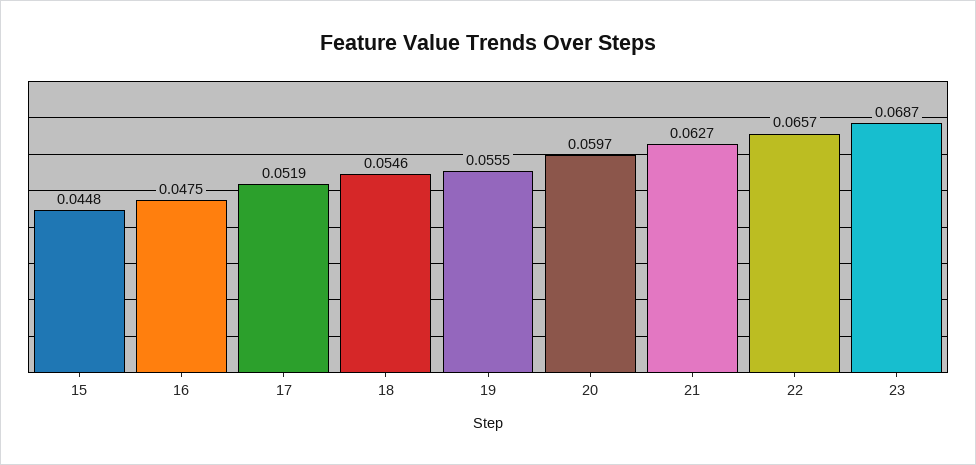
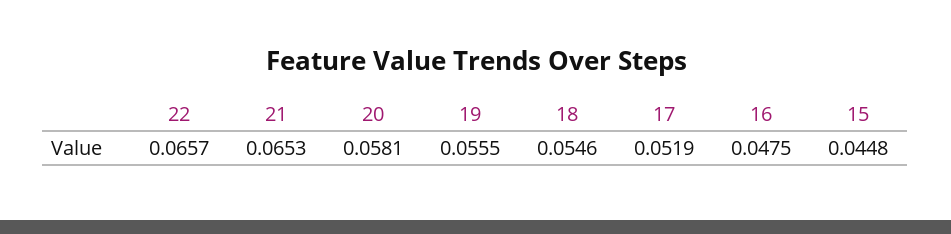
  {
    "15": 0.0448,
    "16": 0.0475,
    "17": 0.0519,
    "18": 0.0546,
    "19": 0.0555,
-   "20": 0.0597,
+   "20": 0.0581,
-   "21": 0.0627,
+   "21": 0.0653,
-   "22": 0.0657,
+   "22": 0.0657
-   "23": 0.0687
  }

